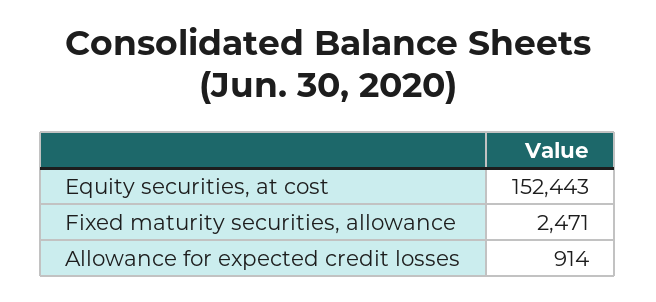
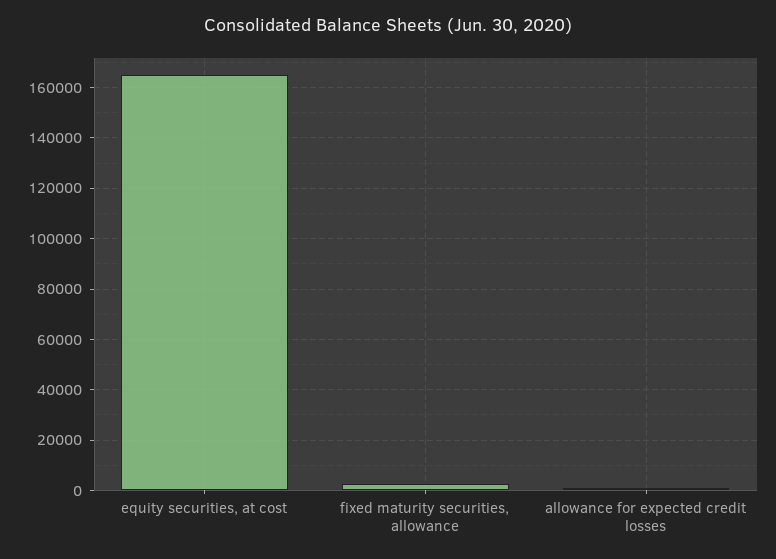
  {
-   "Equity securities, at cost": 152443,
+   "Equity securities, at cost": 165000,
    "Fixed maturity securities, allowance": 2471,
    "Allowance for expected credit losses": 914
  }

